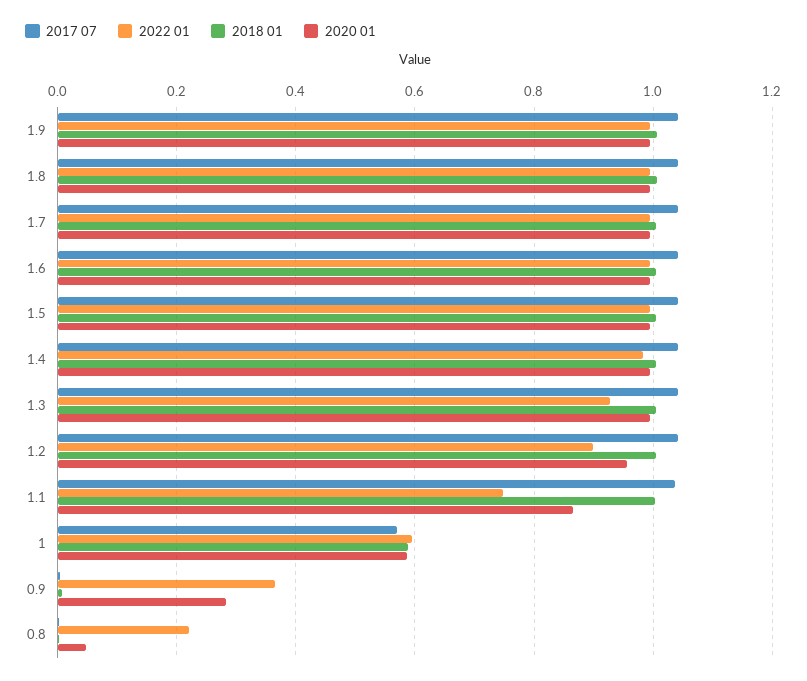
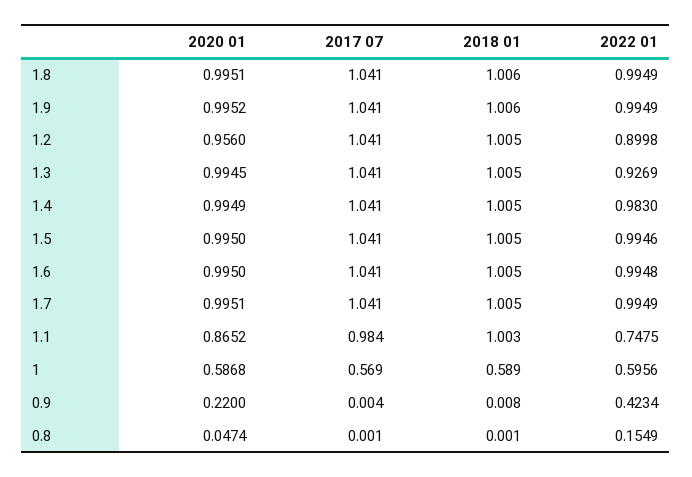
  {
    "2017 07": {
      "1.9": 1.041,
      "1.8": 1.041,
      "1.7": 1.041,
      "1.6": 1.041,
      "1.5": 1.041,
      "1.4": 1.041,
      "1.3": 1.041,
      "1.2": 1.041,
-     "1.1": 1.04,
+     "1.1": 0.984,
      "1": 0.569,
      "0.9": 0.004,
      "0.8": 0.001
    },
    "2022 01": {
      "1.9": 0.9949,
      "1.8": 0.9949,
      "1.7": 0.9949,
      "1.6": 0.9948,
      "1.5": 0.9946,
      "1.4": 0.983,
      "1.3": 0.9269,
      "1.2": 0.8998,
      "1.1": 0.7475,
      "1": 0.5956,
-     "0.9": 0.36,
+     "0.9": 0.4234,
-     "0.8": 0.22
+     "0.8": 0.1549
    },
    "2018 01": {
      "1.9": 1.006,
      "1.8": 1.006,
      "1.7": 1.005,
      "1.6": 1.005,
      "1.5": 1.005,
      "1.4": 1.005,
      "1.3": 1.005,
      "1.2": 1.005,
      "1.1": 1.003,
      "1": 0.589,
      "0.9": 0.008,
      "0.8": 0.001
    },
    "2020 01": {
      "1.9": 0.9952,
      "1.8": 0.9951,
      "1.7": 0.9951,
      "1.6": 0.995,
      "1.5": 0.995,
      "1.4": 0.9949,
      "1.3": 0.9945,
      "1.2": 0.956,
      "1.1": 0.8652,
      "1": 0.5868,
-     "0.9": 0.28,
+     "0.9": 0.22,
      "0.8": 0.0474
    }
  }

